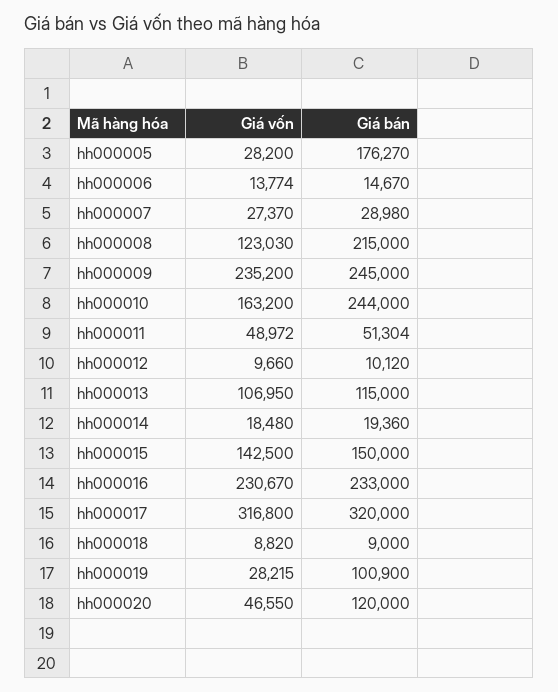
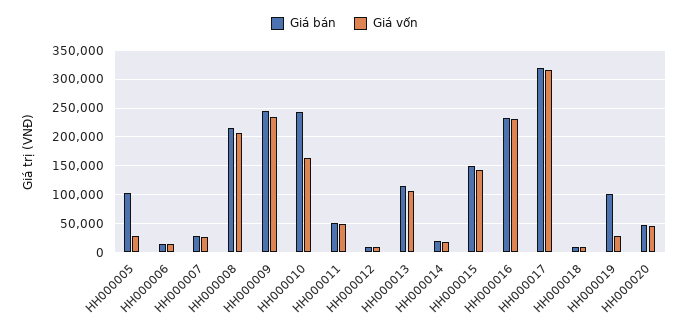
  {
    "Giá vốn": {
      "hh000005": 28200,
      "hh000006": 13774,
      "hh000007": 27370,
-     "hh000008": 123030,
+     "hh000008": 200000,
      "hh000009": 235200,
      "hh000010": 163200,
      "hh000011": 48972,
      "hh000012": 9660,
      "hh000013": 106950,
      "hh000014": 18480,
      "hh000015": 142500,
      "hh000016": 230670,
      "hh000017": 316800,
      "hh000018": 8820,
      "hh000019": 28215,
      "hh000020": 46550
    },
    "Giá bán": {
-     "hh000005": 176270,
+     "hh000005": 100000,
      "hh000006": 14670,
      "hh000007": 28980,
      "hh000008": 215000,
      "hh000009": 245000,
      "hh000010": 244000,
      "hh000011": 51304,
      "hh000012": 10120,
      "hh000013": 115000,
      "hh000014": 19360,
      "hh000015": 150000,
      "hh000016": 233000,
      "hh000017": 320000,
      "hh000018": 9000,
      "hh000019": 100900,
-     "hh000020": 120000
+     "hh000020": 50000
    }
  }

